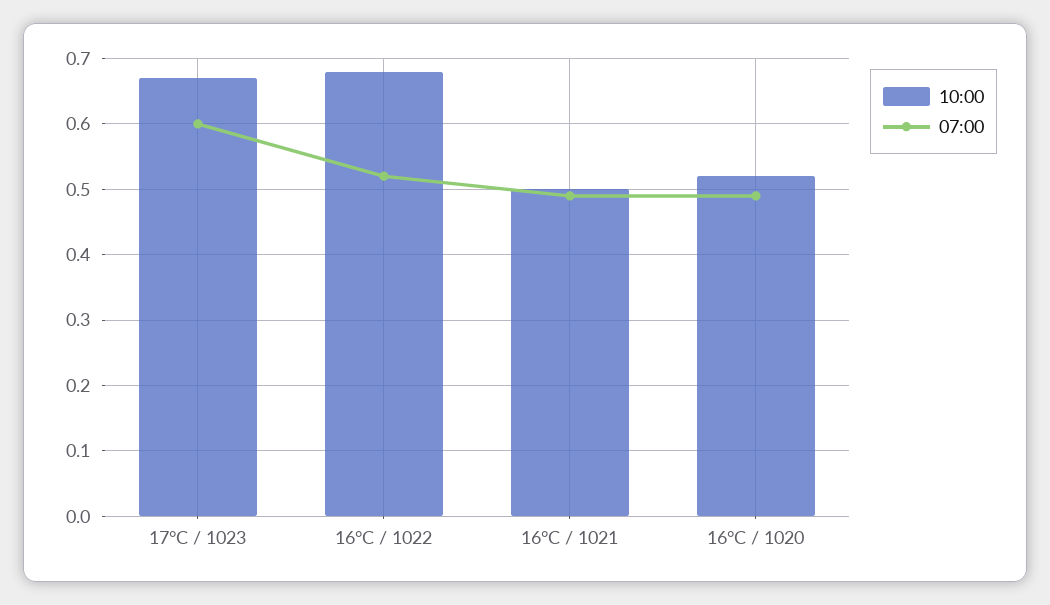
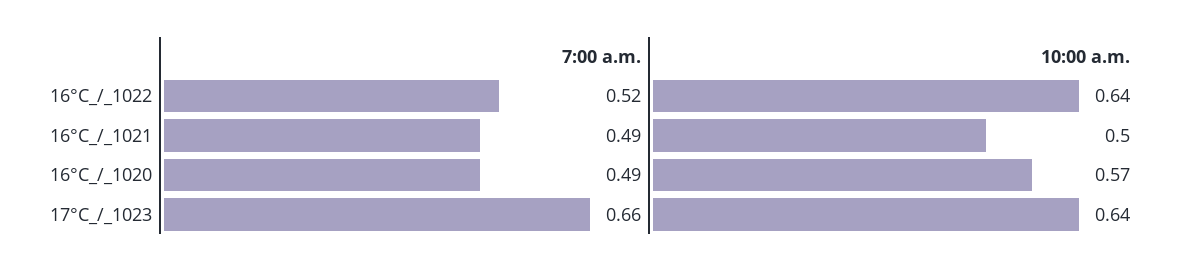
  {
    "10:00": {
-     "17°C / 1023": 0.67,
+     "17°C / 1023": 0.64,
-     "16°C / 1022": 0.68,
+     "16°C / 1022": 0.64,
      "16°C / 1021": 0.5,
-     "16°C / 1020": 0.52
+     "16°C / 1020": 0.57
    },
    "07:00": {
-     "17°C / 1023": 0.6,
+     "17°C / 1023": 0.66,
      "16°C / 1022": 0.52,
      "16°C / 1021": 0.49,
      "16°C / 1020": 0.49
    }
  }

